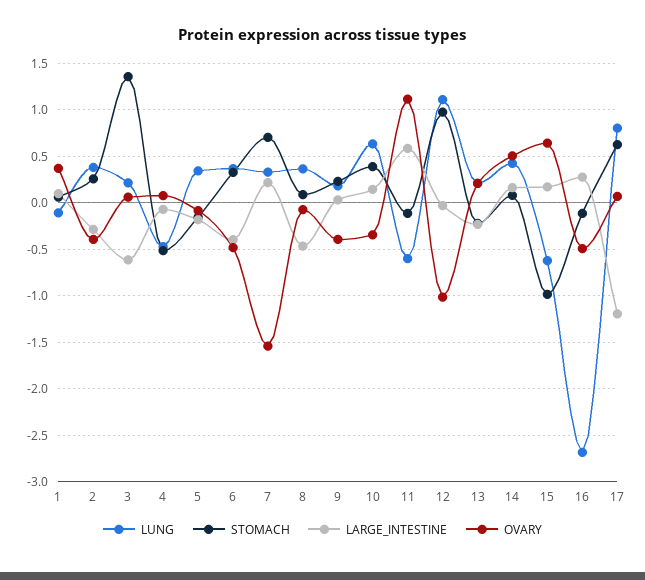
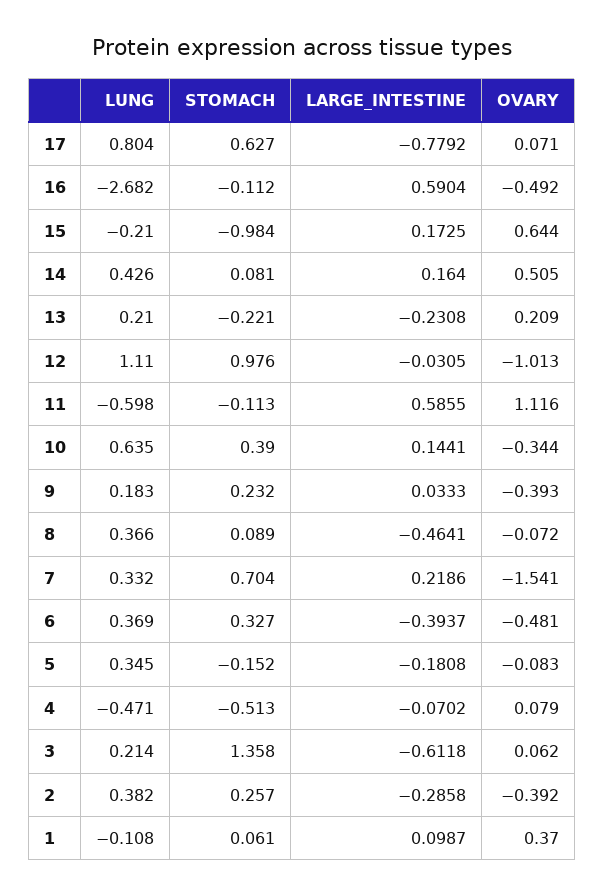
  {
    "LUNG": {
      "1": -0.108,
      "2": 0.382,
      "3": 0.214,
      "4": -0.471,
      "5": 0.345,
      "6": 0.369,
      "7": 0.332,
      "8": 0.366,
      "9": 0.183,
      "10": 0.635,
      "11": -0.598,
      "12": 1.11,
      "13": 0.21,
      "14": 0.426,
-     "15": -0.6,
+     "15": -0.21,
      "16": -2.682,
      "17": 0.804
    },
    "STOMACH": {
      "1": 0.061,
      "2": 0.257,
      "3": 1.358,
      "4": -0.513,
      "5": -0.152,
      "6": 0.327,
      "7": 0.704,
      "8": 0.089,
      "9": 0.232,
      "10": 0.39,
      "11": -0.113,
      "12": 0.976,
      "13": -0.221,
      "14": 0.081,
      "15": -0.984,
      "16": -0.112,
      "17": 0.627
    },
    "LARGE_INTESTINE": {
      "1": 0.0987,
      "2": -0.2858,
      "3": -0.6118,
      "4": -0.0702,
      "5": -0.1808,
      "6": -0.3937,
      "7": 0.2186,
      "8": -0.4641,
      "9": 0.0333,
      "10": 0.1441,
      "11": 0.5855,
      "12": -0.0305,
      "13": -0.2308,
      "14": 0.164,
      "15": 0.1725,
-     "16": 0.3,
+     "16": 0.5904,
-     "17": -1.2
+     "17": -0.7792
    },
    "OVARY": {
      "1": 0.37,
      "2": -0.392,
      "3": 0.062,
      "4": 0.079,
      "5": -0.083,
      "6": -0.481,
      "7": -1.541,
      "8": -0.072,
      "9": -0.393,
      "10": -0.344,
      "11": 1.116,
      "12": -1.013,
      "13": 0.209,
      "14": 0.505,
      "15": 0.644,
      "16": -0.492,
      "17": 0.071
    }
  }

